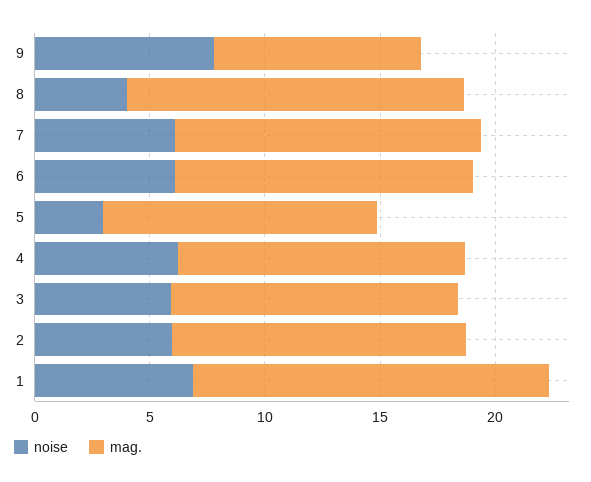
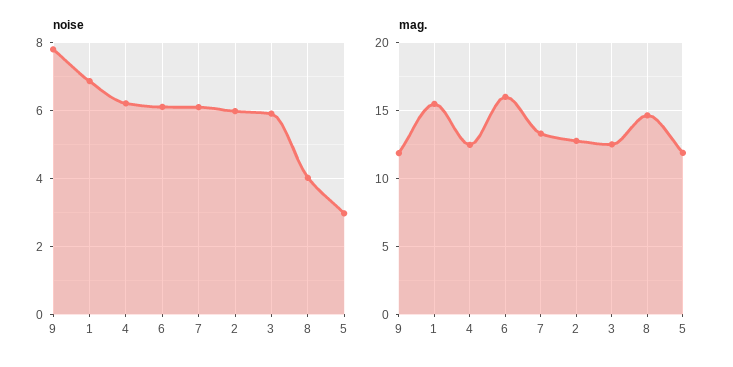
  {
    "noise": {
      "9": 7.8,
      "8": 4,
      "7": 6,
      "6": 6.2,
      "5": 3,
      "4": 6.2,
      "3": 6,
      "2": 6,
      "1": 6.8
    },
    "mag.": {
-     "9": 9,
+     "9": 12,
      "8": 14.5,
      "7": 13.5,
-     "6": 13,
+     "6": 16,
      "5": 12,
      "4": 12.5,
      "3": 12.5,
      "2": 13,
      "1": 15.5
    }
  }

